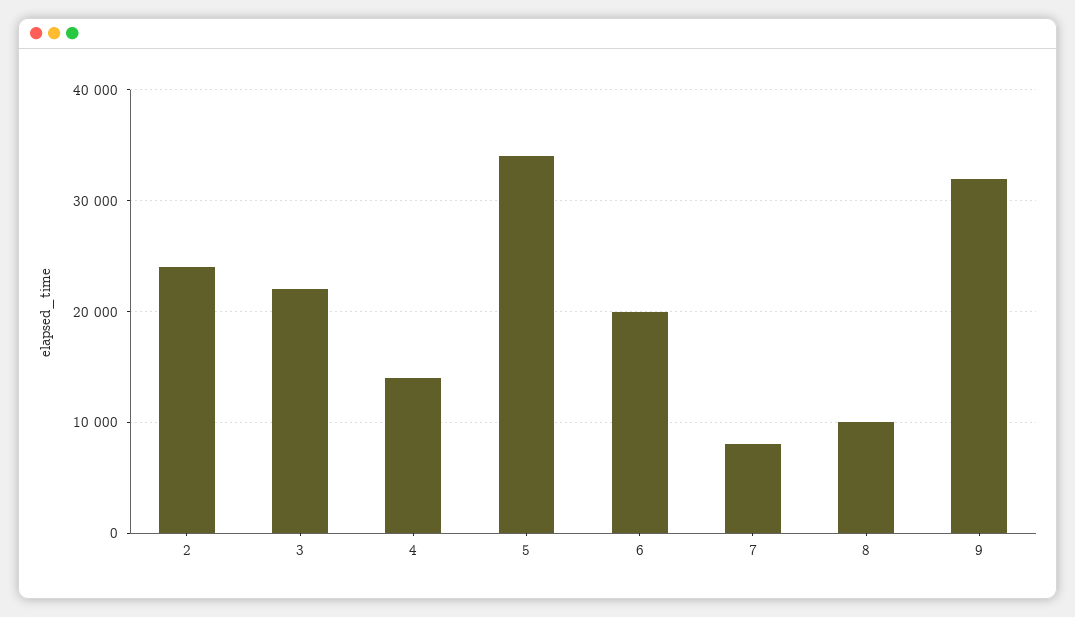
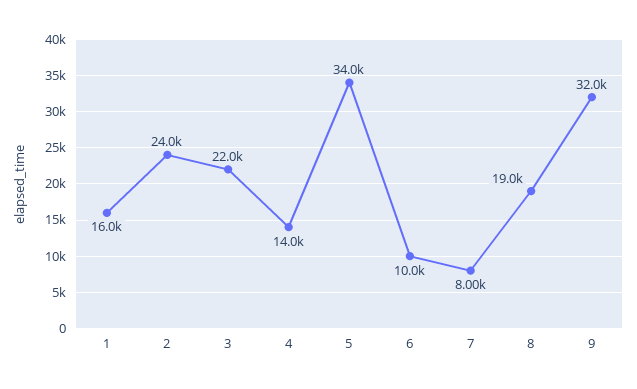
  {
    "2": 24000,
    "3": 22000,
    "4": 14000,
    "5": 34000,
-   "6": 20000,
+   "6": 10000,
    "7": 8000,
-   "8": 10000,
+   "8": 19000,
-   "9": 32000
+   "9": 32000,
+   "1": 16000
  }

